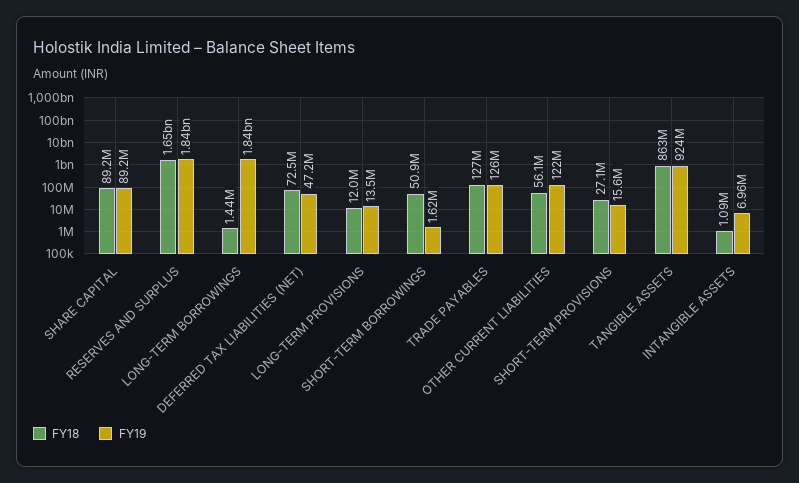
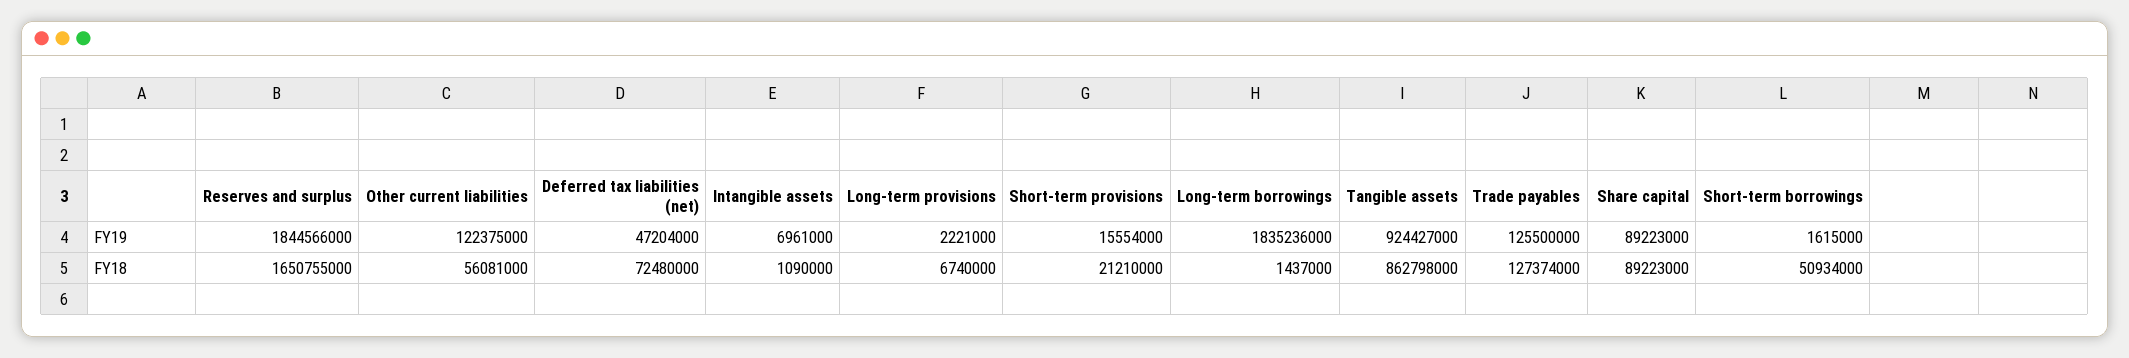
  {
    "FY18": {
      "SHARE CAPITAL": 89223000,
      "RESERVES AND SURPLUS": 1650755000,
      "LONG-TERM BORROWINGS": 1437000,
      "DEFERRED TAX LIABILITIES (NET)": 72480000,
-     "LONG-TERM PROVISIONS": 12000000,
+     "LONG-TERM PROVISIONS": 6740000,
      "SHORT-TERM BORROWINGS": 50934000,
      "TRADE PAYABLES": 127374000,
      "OTHER CURRENT LIABILITIES": 56081000,
-     "SHORT-TERM PROVISIONS": 27100000,
+     "SHORT-TERM PROVISIONS": 21210000,
      "TANGIBLE ASSETS": 862798000,
      "INTANGIBLE ASSETS": 1090000
    },
    "FY19": {
      "SHARE CAPITAL": 89223000,
      "RESERVES AND SURPLUS": 1844566000,
      "LONG-TERM BORROWINGS": 1835236000,
      "DEFERRED TAX LIABILITIES (NET)": 47204000,
-     "LONG-TERM PROVISIONS": 13500000,
+     "LONG-TERM PROVISIONS": 2221000,
      "SHORT-TERM BORROWINGS": 1615000,
      "TRADE PAYABLES": 125500000,
      "OTHER CURRENT LIABILITIES": 122375000,
      "SHORT-TERM PROVISIONS": 15554000,
      "TANGIBLE ASSETS": 924427000,
      "INTANGIBLE ASSETS": 6961000
    }
  }

